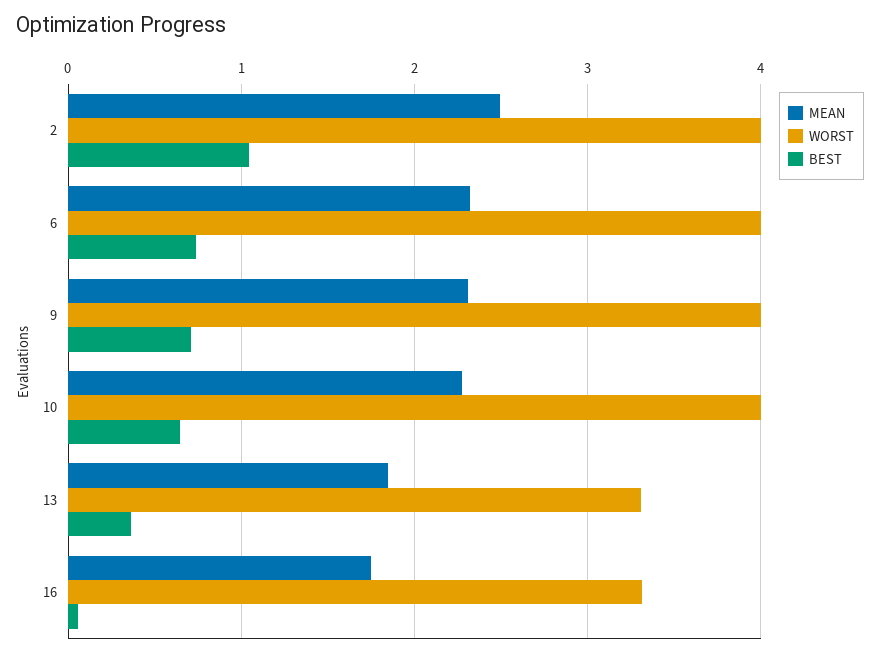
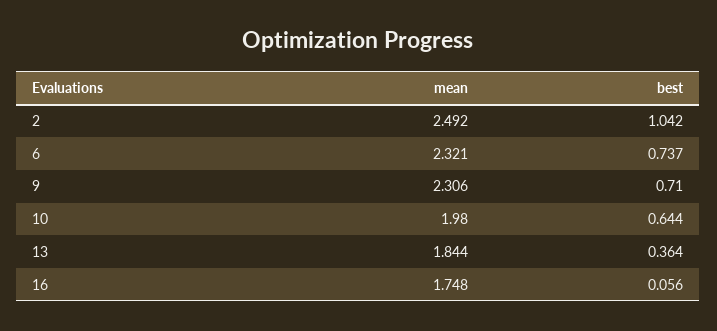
  {
    "MEAN": {
      "2": 2.492,
      "6": 2.321,
      "9": 2.306,
-     "10": 2.3,
+     "10": 1.98,
      "13": 1.844,
      "16": 1.748
    },
-   "WORST": {
-     "2": 4,
-     "6": 4,
-     "9": 4,
-     "10": 4,
-     "13": 3.3,
-     "16": 3.3
-   },
    "BEST": {
      "2": 1.042,
      "6": 0.737,
      "9": 0.71,
      "10": 0.644,
      "13": 0.364,
      "16": 0.056
    }
  }

